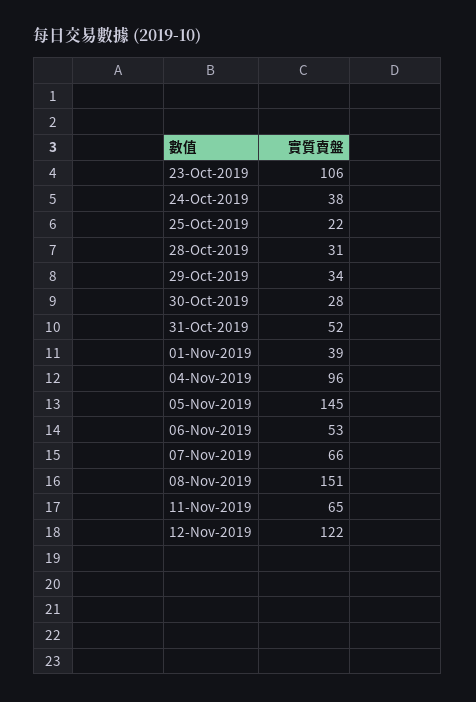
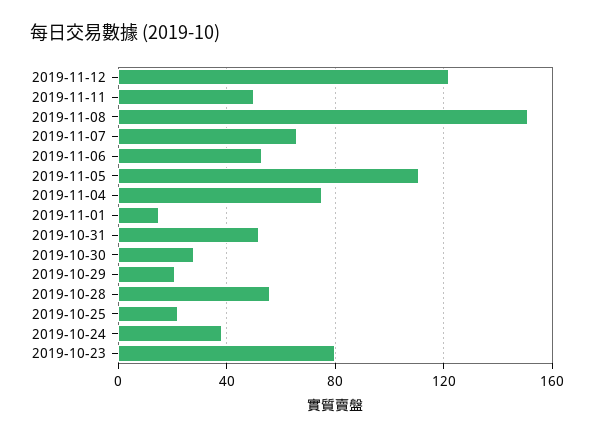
  {
-   "23-Oct-2019": 106,
+   "23-Oct-2019": 80,
    "24-Oct-2019": 38,
    "25-Oct-2019": 22,
-   "28-Oct-2019": 31,
+   "28-Oct-2019": 55,
-   "29-Oct-2019": 34,
+   "29-Oct-2019": 20,
    "30-Oct-2019": 28,
    "31-Oct-2019": 52,
-   "01-Nov-2019": 39,
+   "01-Nov-2019": 15,
-   "04-Nov-2019": 96,
+   "04-Nov-2019": 75,
-   "05-Nov-2019": 145,
+   "05-Nov-2019": 110,
    "06-Nov-2019": 53,
    "07-Nov-2019": 66,
    "08-Nov-2019": 151,
-   "11-Nov-2019": 65,
+   "11-Nov-2019": 50,
    "12-Nov-2019": 122
  }

